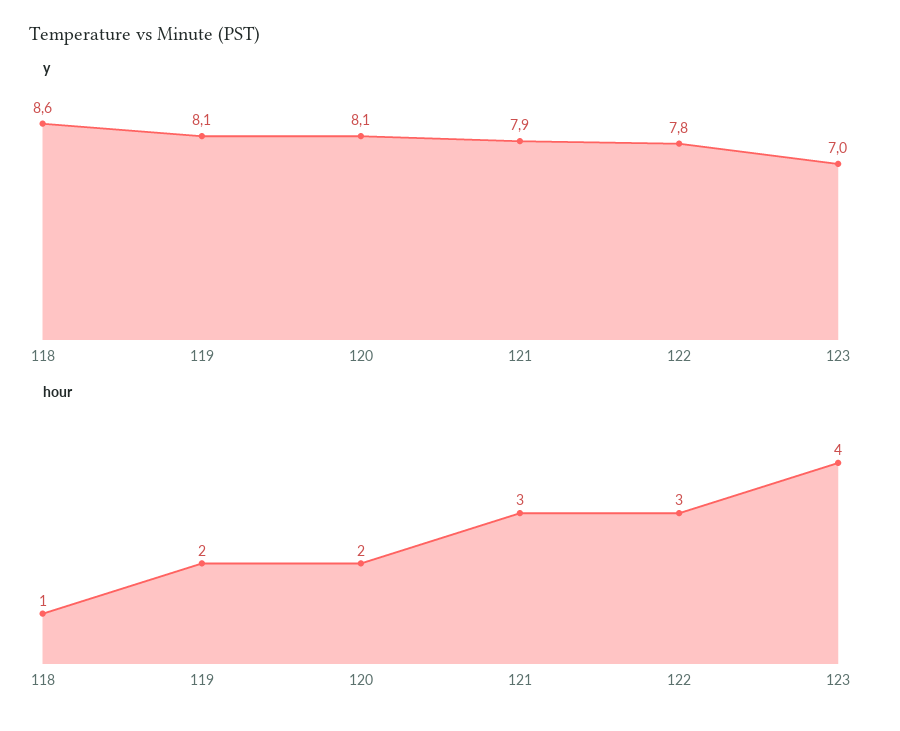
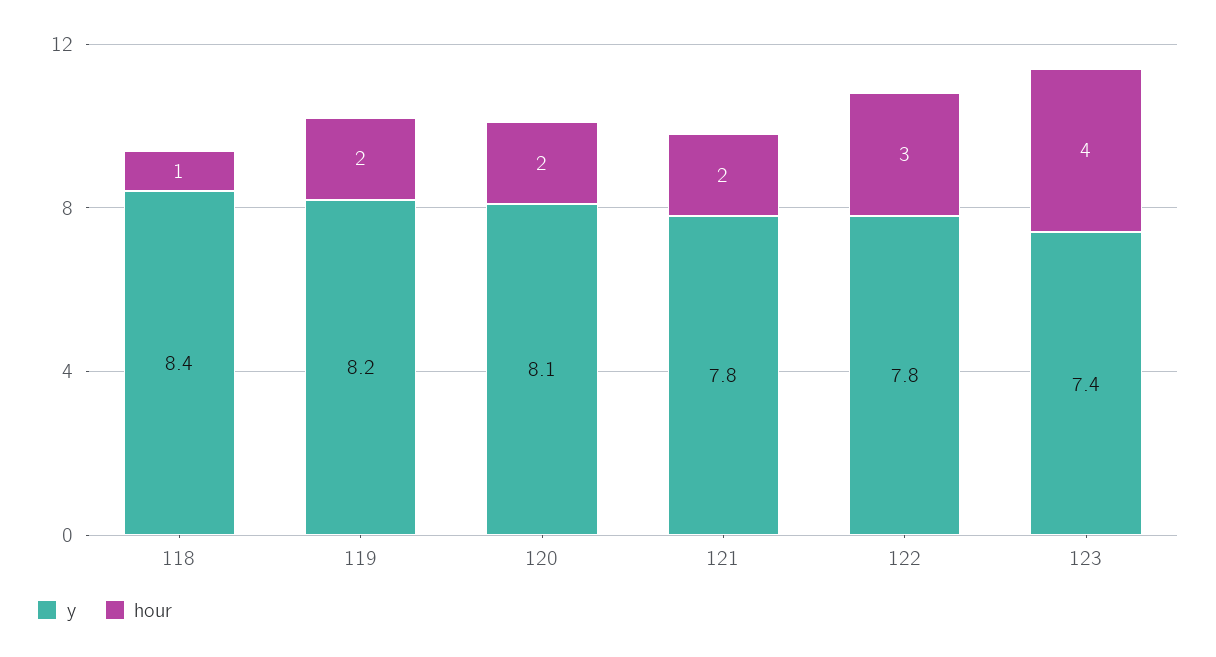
  {
    "y": {
-     "118": 8.6,
+     "118": 8.4,
-     "119": 8.1,
+     "119": 8.2,
      "120": 8.1,
-     "121": 7.9,
+     "121": 7.8,
      "122": 7.8,
-     "123": 7
+     "123": 7.4
    },
    "hour": {
      "118": 1,
      "119": 2,
      "120": 2,
-     "121": 3,
+     "121": 2,
      "122": 3,
      "123": 4
    }
  }

